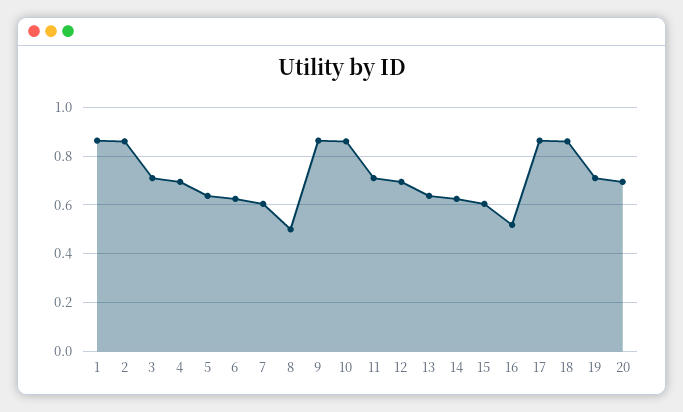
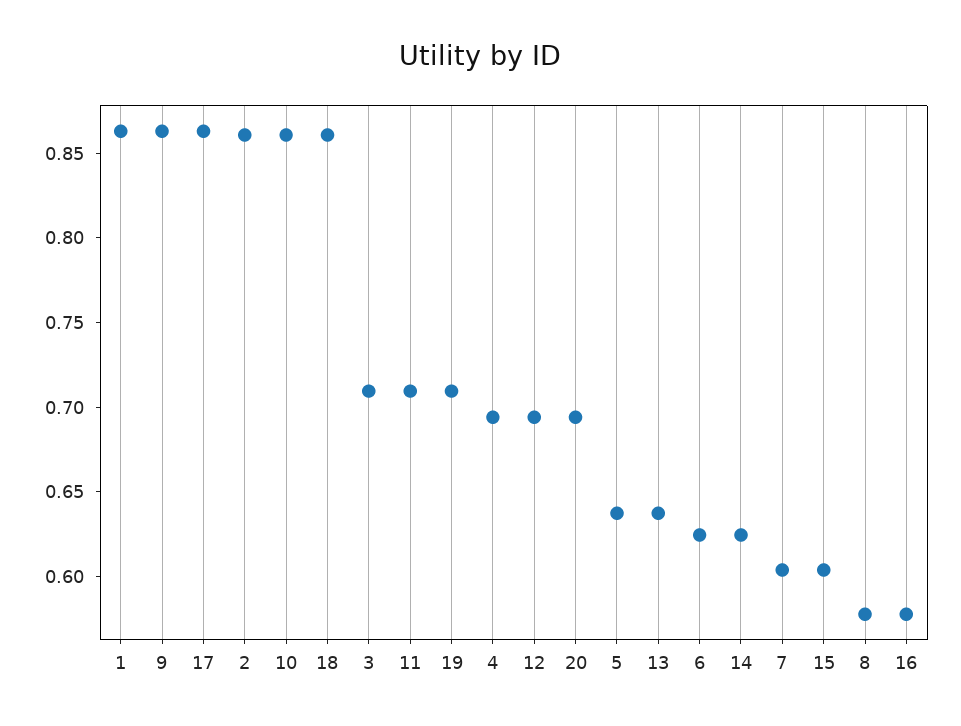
  {
    "1": 0.86,
    "2": 0.86,
    "3": 0.71,
    "4": 0.69,
    "5": 0.64,
    "6": 0.62,
    "7": 0.6,
-   "8": 0.5,
+   "8": 0.58,
    "9": 0.86,
    "10": 0.86,
    "11": 0.71,
    "12": 0.69,
    "13": 0.64,
    "14": 0.62,
    "15": 0.6,
-   "16": 0.525,
+   "16": 0.58,
    "17": 0.86,
    "18": 0.86,
    "19": 0.71,
    "20": 0.69
  }

